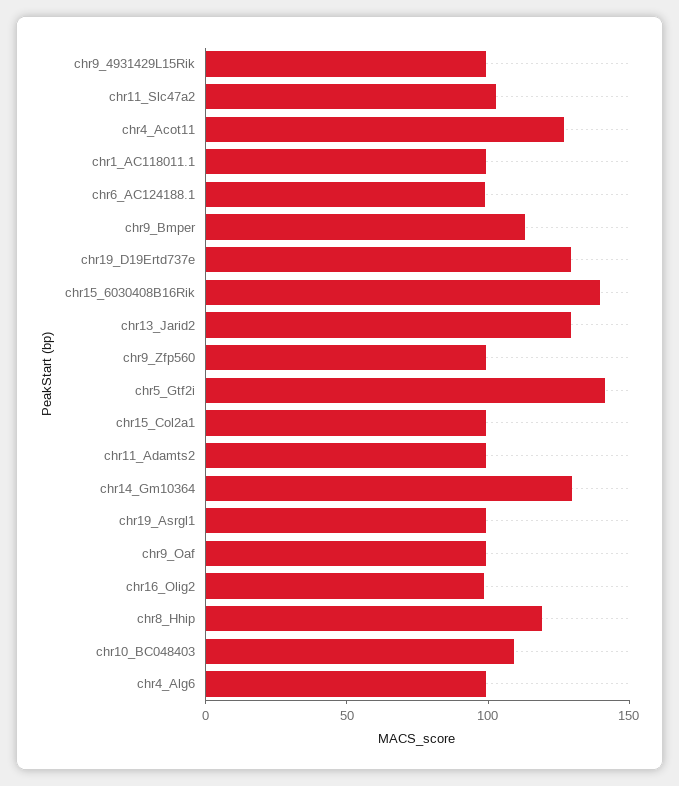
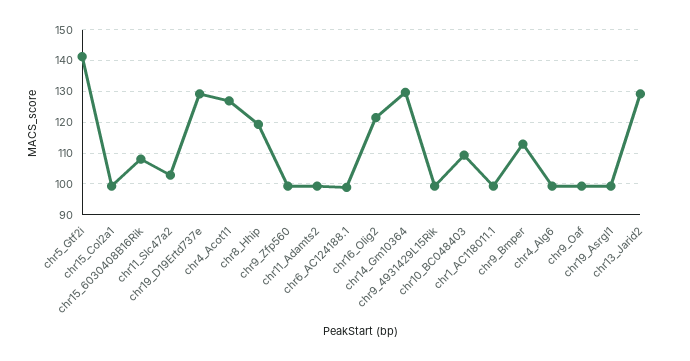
  {
    "chr9_4931429L15Rik": 100,
    "chr11_Slc47a2": 102,
    "chr4_Acot11": 126,
    "chr1_AC118011.1": 100,
    "chr6_AC124188.1": 98,
    "chr9_Bmper": 112,
    "chr19_D19Ertd737e": 130,
-   "chr15_6030408B16Rik": 140,
+   "chr15_6030408B16Rik": 108,
    "chr13_Jarid2": 130,
    "chr9_Zfp560": 100,
    "chr5_Gtf2i": 142,
    "chr15_Col2a1": 100,
    "chr11_Adamts2": 100,
    "chr14_Gm10364": 130,
    "chr19_Asrgl1": 100,
    "chr9_Oaf": 100,
-   "chr16_Olig2": 100,
+   "chr16_Olig2": 122,
    "chr8_Hhip": 120,
    "chr10_BC048403": 110,
    "chr4_Alg6": 100
  }

